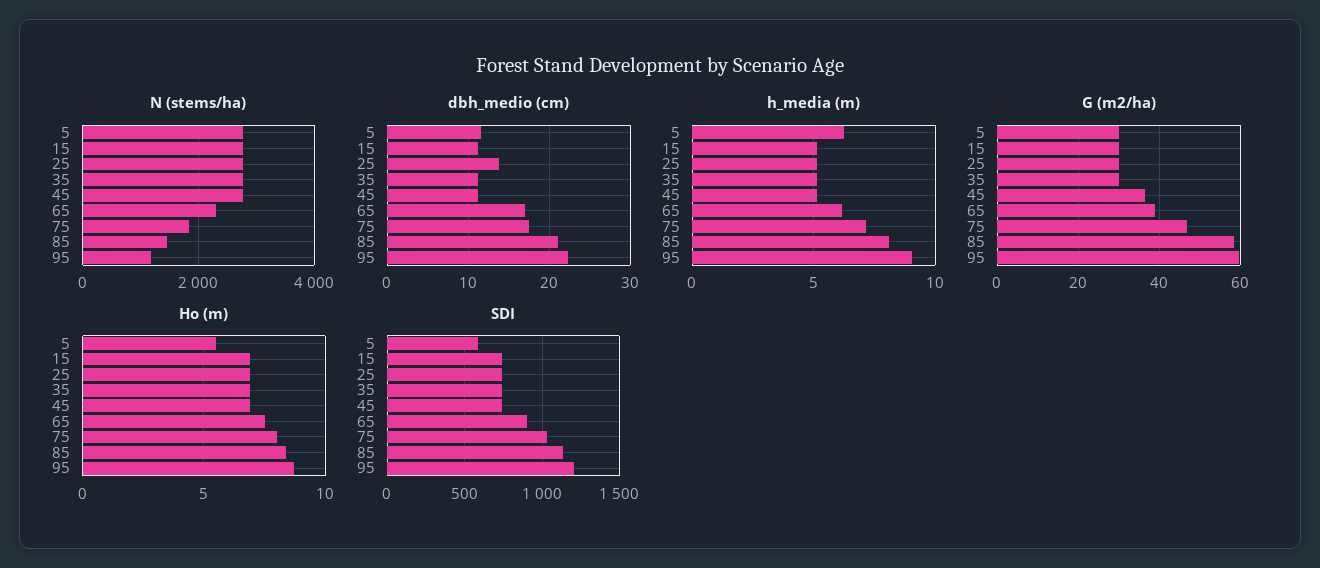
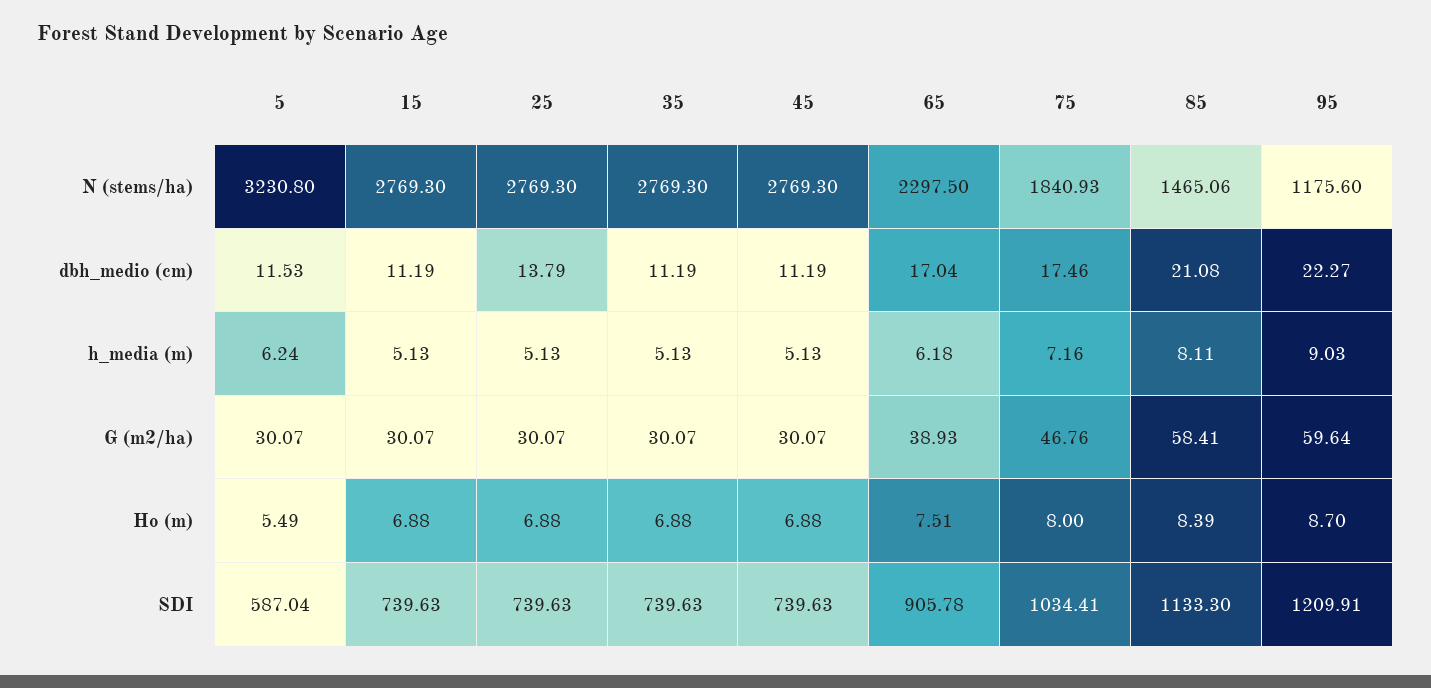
  {
    "N (stems/ha)": {
-     "5": 2800,
+     "5": 3230.8,
      "15": 2769.3,
      "25": 2769.3,
      "35": 2769.3,
      "45": 2769.3,
      "65": 2297.5,
      "75": 1840.93,
      "85": 1465.06,
      "95": 1175.6
    },
    "dbh_medio (cm)": {
      "5": 11.53,
      "15": 11.19,
      "25": 13.79,
      "35": 11.19,
      "45": 11.19,
      "65": 17.04,
      "75": 17.46,
      "85": 21.08,
      "95": 22.27
    },
    "h_media (m)": {
      "5": 6.24,
      "15": 5.13,
      "25": 5.13,
      "35": 5.13,
      "45": 5.13,
      "65": 6.18,
      "75": 7.16,
      "85": 8.11,
      "95": 9.03
    },
    "G (m2/ha)": {
      "5": 30.07,
      "15": 30.07,
      "25": 30.07,
      "35": 30.07,
-     "45": 36,
+     "45": 30.07,
      "65": 38.93,
      "75": 46.76,
      "85": 58.41,
      "95": 59.64
    },
    "Ho (m)": {
      "5": 5.49,
      "15": 6.88,
      "25": 6.88,
      "35": 6.88,
      "45": 6.88,
      "65": 7.51,
      "75": 8,
      "85": 8.39,
      "95": 8.7
    },
    "SDI": {
      "5": 587.04,
      "15": 739.63,
      "25": 739.63,
      "35": 739.63,
      "45": 739.63,
      "65": 905.78,
      "75": 1034.41,
      "85": 1133.3,
      "95": 1209.91
    }
  }

